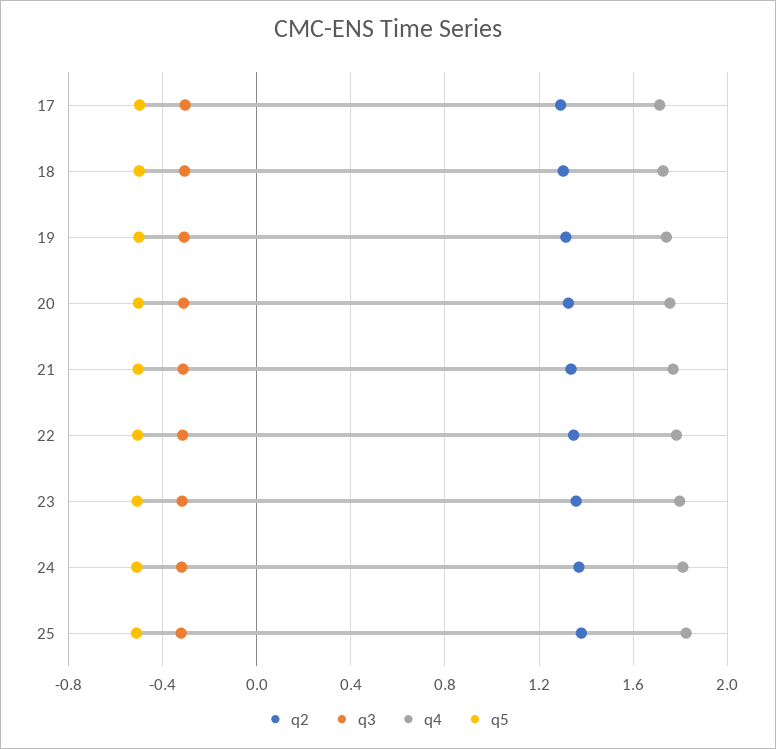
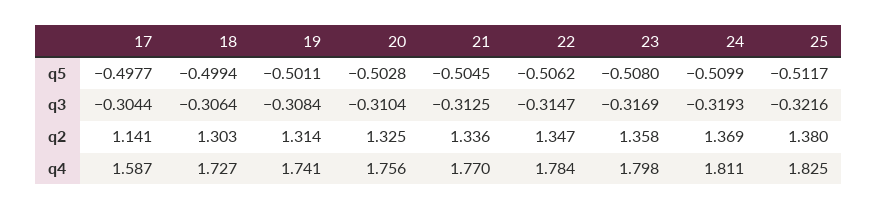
  {
    "q2": {
-     "17": 1.3,
+     "17": 1.141,
      "18": 1.303,
      "19": 1.314,
      "20": 1.325,
      "21": 1.336,
      "22": 1.347,
      "23": 1.358,
      "24": 1.369,
      "25": 1.38
    },
    "q3": {
      "17": -0.3044,
      "18": -0.3064,
      "19": -0.3084,
      "20": -0.3104,
      "21": -0.3125,
      "22": -0.3147,
      "23": -0.3169,
      "24": -0.3193,
      "25": -0.3216
    },
    "q4": {
-     "17": 1.7,
+     "17": 1.587,
      "18": 1.727,
      "19": 1.741,
      "20": 1.756,
      "21": 1.77,
      "22": 1.784,
      "23": 1.798,
      "24": 1.811,
      "25": 1.825
    },
    "q5": {
      "17": -0.4977,
      "18": -0.4994,
      "19": -0.5011,
      "20": -0.5028,
      "21": -0.5045,
      "22": -0.5062,
      "23": -0.508,
      "24": -0.5099,
      "25": -0.5117
    }
  }

